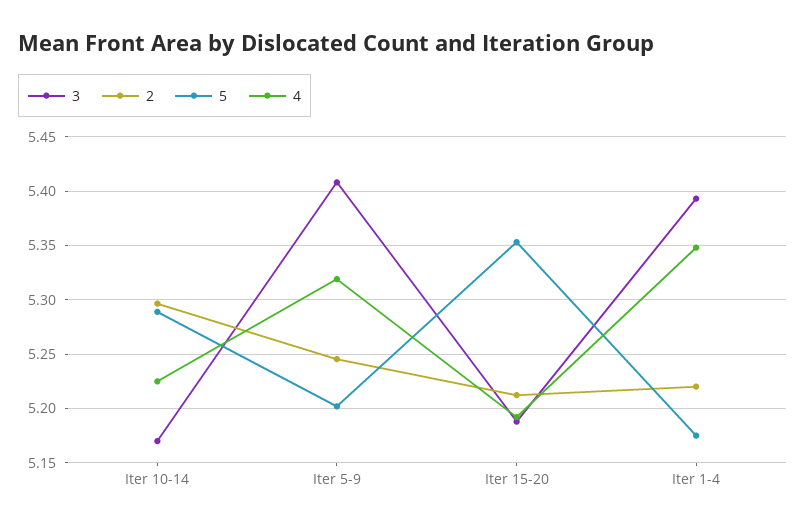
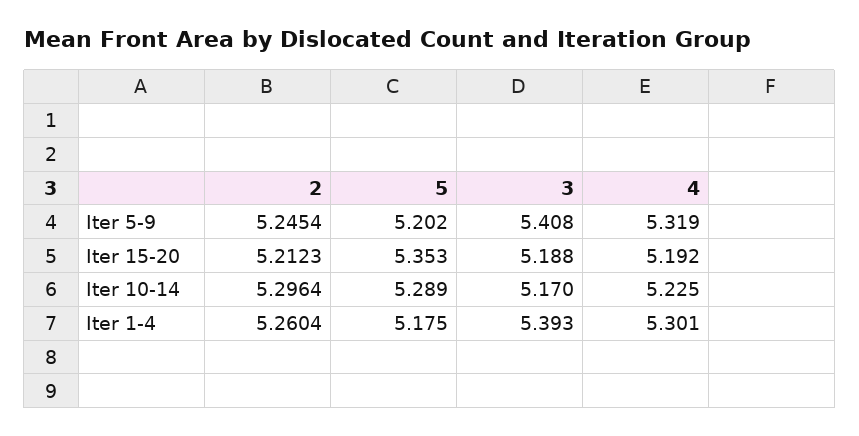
  {
    "3": {
      "Iter 10-14": 5.17,
      "Iter 5-9": 5.408,
      "Iter 15-20": 5.188,
      "Iter 1-4": 5.393
    },
    "2": {
      "Iter 10-14": 5.2964,
      "Iter 5-9": 5.2454,
      "Iter 15-20": 5.2123,
-     "Iter 1-4": 5.22
+     "Iter 1-4": 5.2604
    },
    "5": {
      "Iter 10-14": 5.289,
      "Iter 5-9": 5.202,
      "Iter 15-20": 5.353,
      "Iter 1-4": 5.175
    },
    "4": {
      "Iter 10-14": 5.225,
      "Iter 5-9": 5.319,
      "Iter 15-20": 5.192,
-     "Iter 1-4": 5.35
+     "Iter 1-4": 5.301
    }
  }

